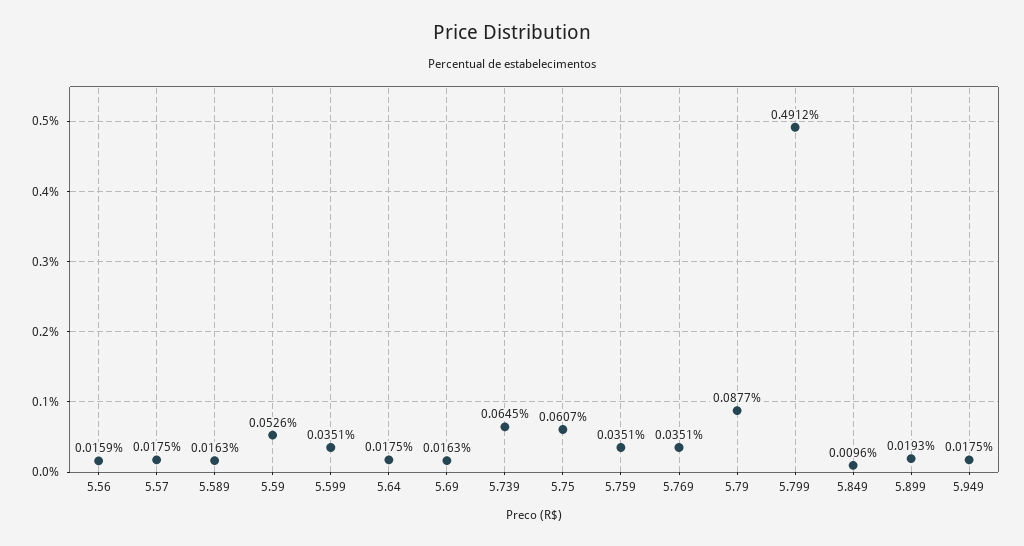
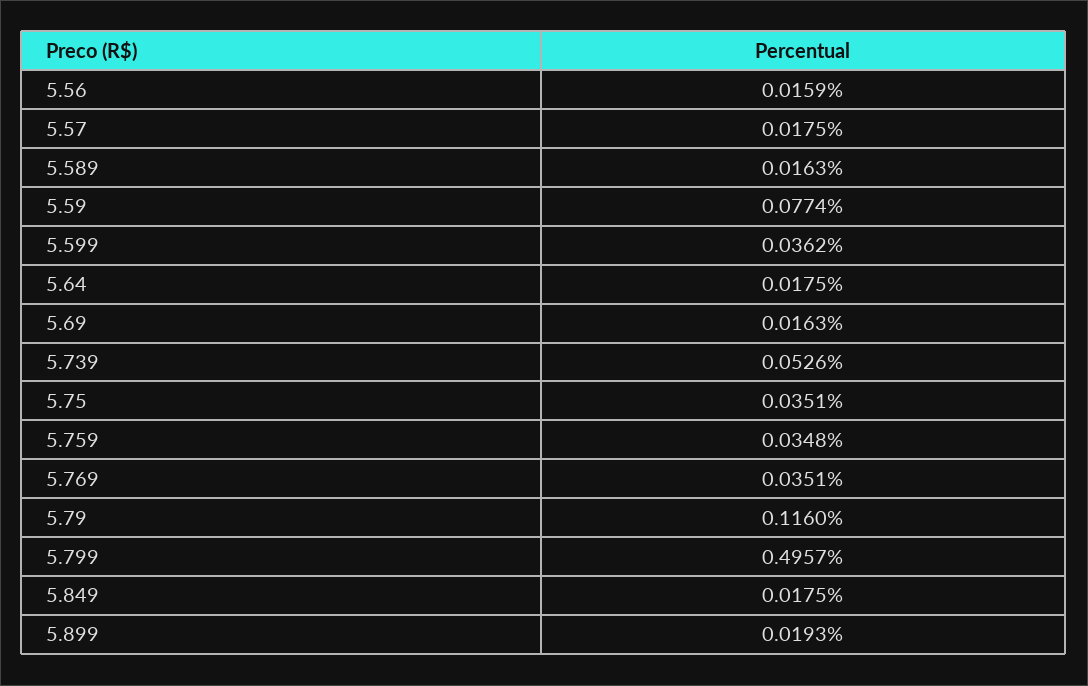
  {
    "5.56": 0.0159,
    "5.57": 0.0175,
    "5.589": 0.0163,
-   "5.59": 0.0526,
+   "5.59": 0.0774,
-   "5.599": 0.0351,
+   "5.599": 0.0362,
    "5.64": 0.0175,
    "5.69": 0.0163,
-   "5.739": 0.0645,
+   "5.739": 0.0526,
-   "5.75": 0.0607,
+   "5.75": 0.0351,
-   "5.759": 0.0351,
+   "5.759": 0.0348,
    "5.769": 0.0351,
-   "5.79": 0.0877,
+   "5.79": 0.116,
-   "5.799": 0.4912,
+   "5.799": 0.4957,
-   "5.849": 0.0096,
+   "5.849": 0.0175,
-   "5.899": 0.0193,
+   "5.899": 0.0193
-   "5.949": 0.0175
  }

